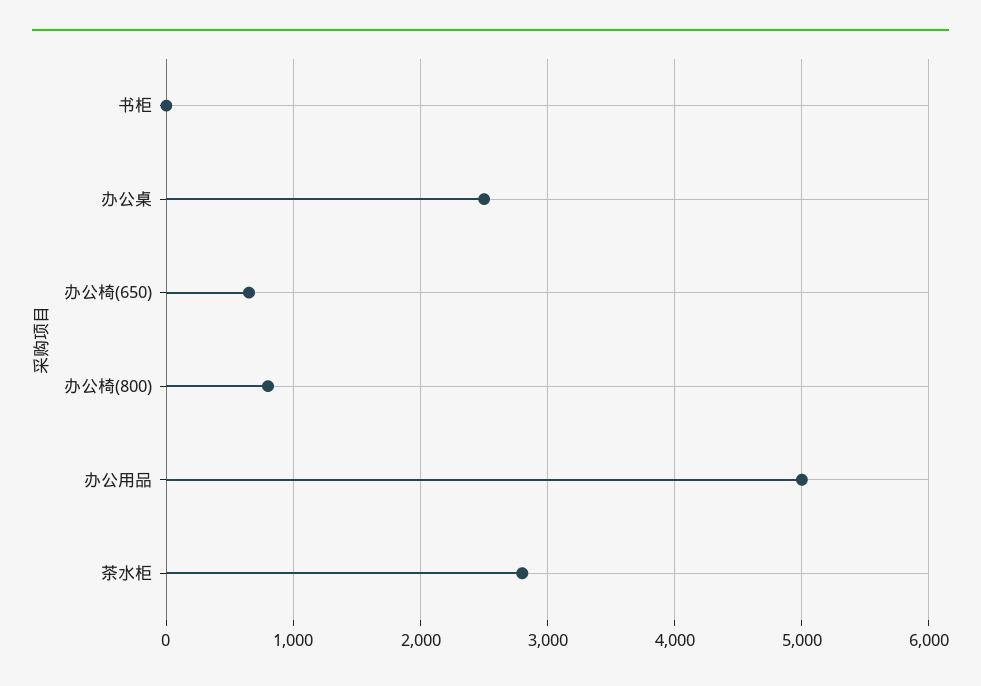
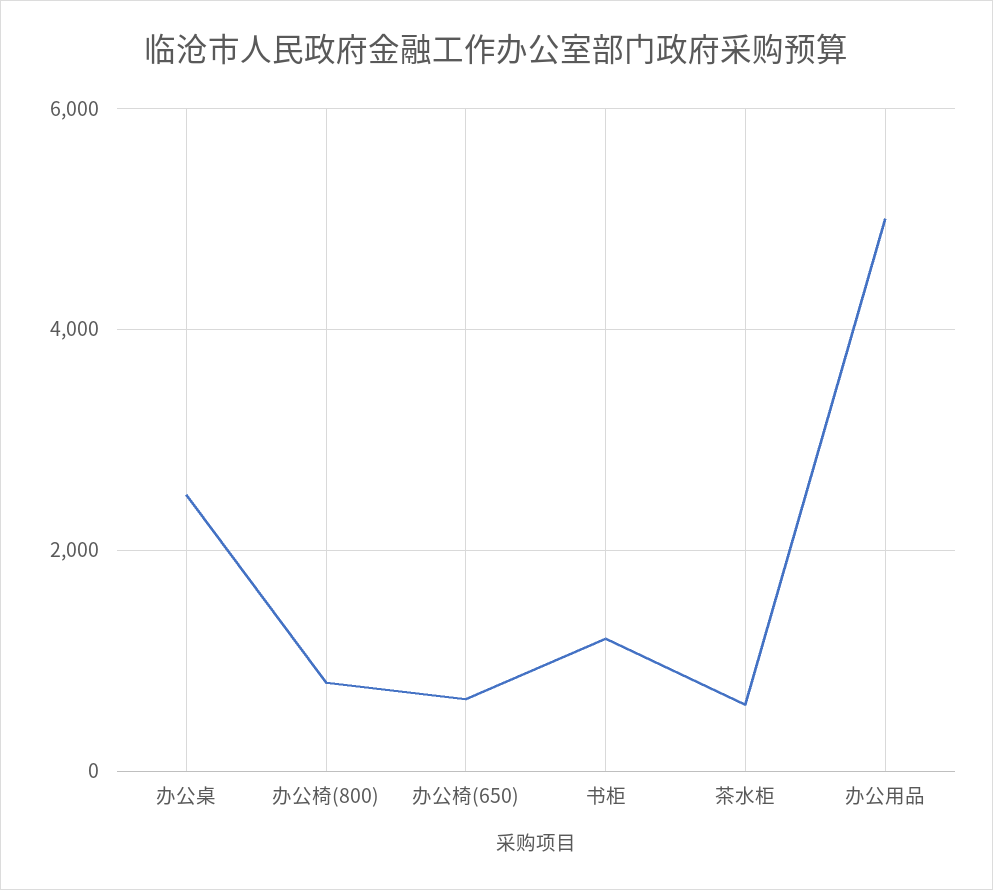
  {
-   "书柜": 0,
+   "书柜": 1200,
    "办公桌": 2500,
    "办公椅(650)": 700,
    "办公椅(800)": 800,
    "办公用品": 5000,
-   "茶水柜": 2800
+   "茶水柜": 600
  }

